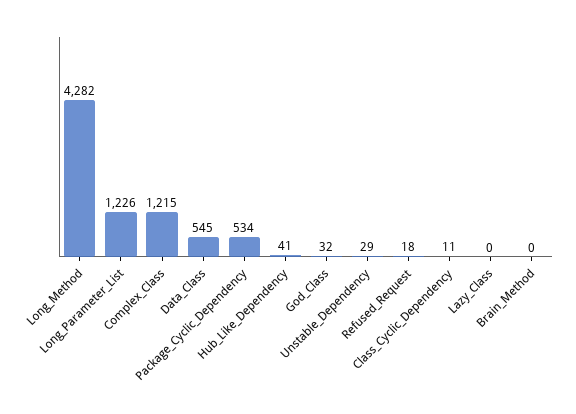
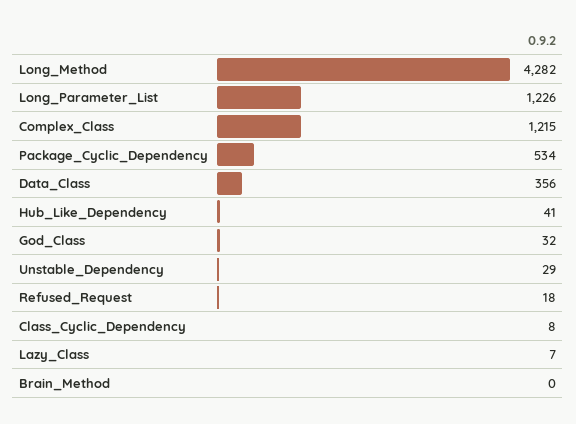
  {
    "Long_Method": 4282,
    "Long_Parameter_List": 1226,
    "Complex_Class": 1215,
-   "Data_Class": 545,
+   "Data_Class": 356,
    "Package_Cyclic_Dependency": 534,
    "Hub_Like_Dependency": 41,
    "God_Class": 32,
    "Unstable_Dependency": 29,
    "Refused_Request": 18,
-   "Class_Cyclic_Dependency": 11,
+   "Class_Cyclic_Dependency": 8,
-   "Lazy_Class": 0,
+   "Lazy_Class": 7,
    "Brain_Method": 0
  }

